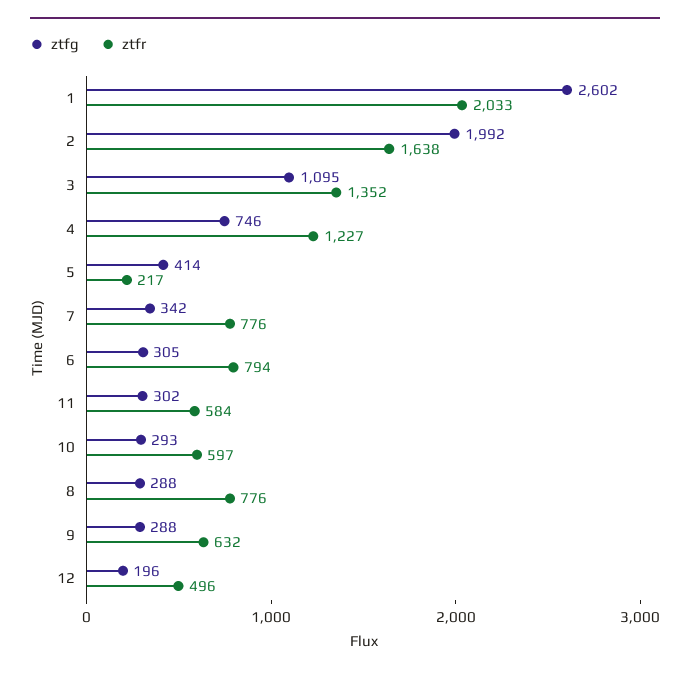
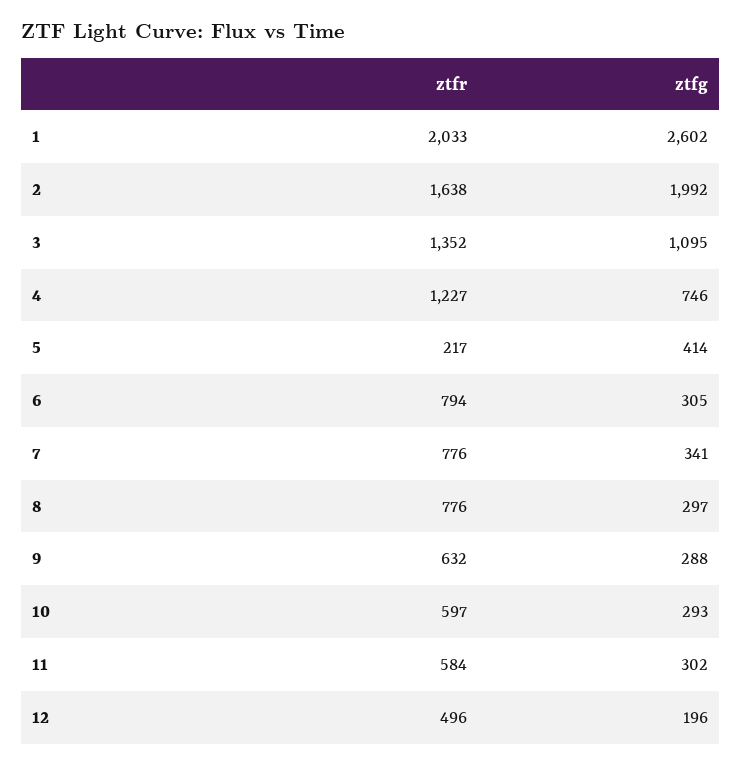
  {
    "ztfg": {
      "1": 2602,
      "2": 1992,
      "3": 1095,
      "4": 746,
      "5": 414,
-     "7": 342,
+     "7": 341,
      "6": 305,
      "11": 302,
      "10": 293,
-     "8": 288,
+     "8": 297,
      "9": 288,
      "12": 196
    },
    "ztfr": {
      "1": 2033,
      "2": 1638,
      "3": 1352,
      "4": 1227,
      "5": 217,
      "7": 776,
      "6": 794,
      "11": 584,
      "10": 597,
      "8": 776,
      "9": 632,
      "12": 496
    }
  }

